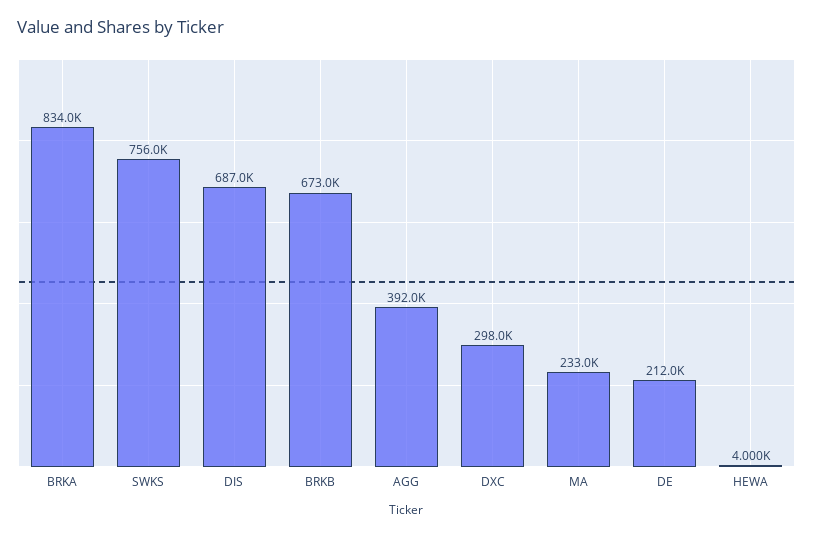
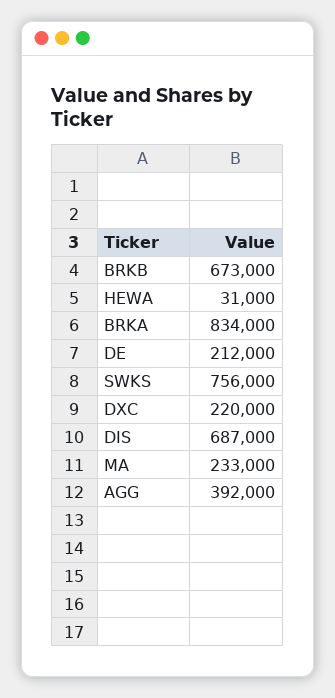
  {
    "BRKA": 834000,
    "SWKS": 756000,
    "DIS": 687000,
    "BRKB": 673000,
    "AGG": 392000,
-   "DXC": 298000,
+   "DXC": 220000,
    "MA": 233000,
    "DE": 212000,
-   "HEWA": 4000
+   "HEWA": 31000
  }

